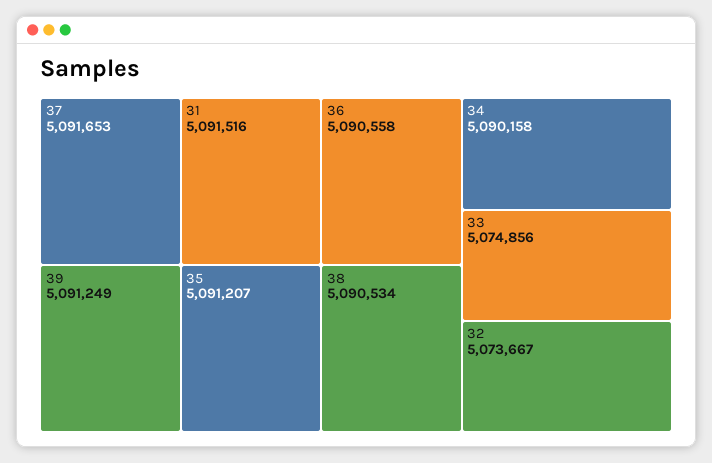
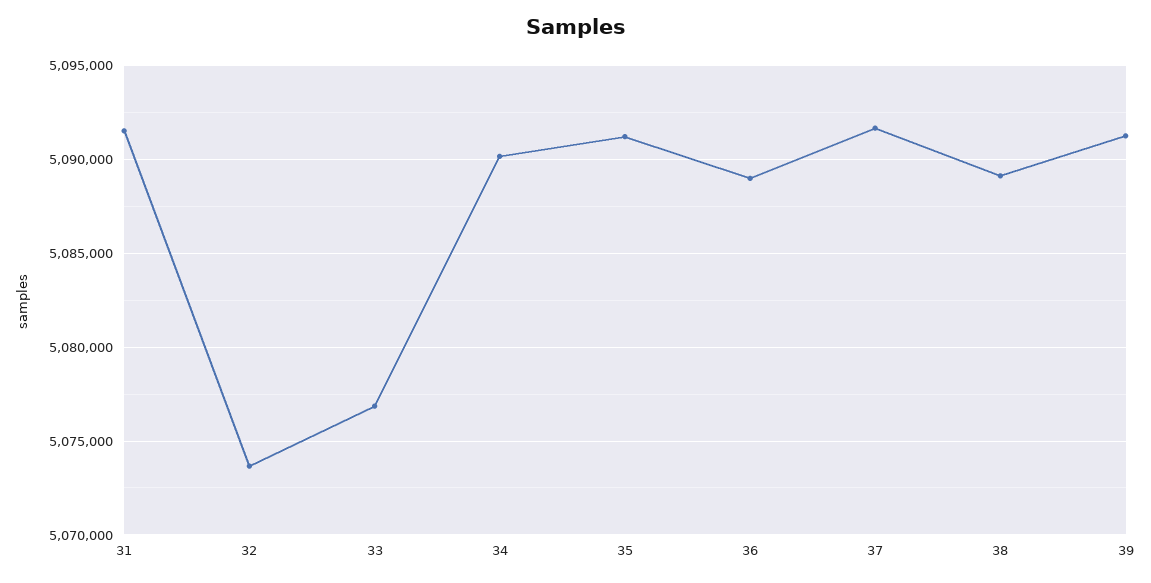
  {
    "37": 5091653,
    "31": 5091516,
    "39": 5091249,
    "35": 5091207,
-   "36": 5090558,
+   "36": 5089000,
-   "38": 5090534,
+   "38": 5089000,
    "34": 5090158,
-   "33": 5074856,
+   "33": 5077000,
    "32": 5073667
  }

